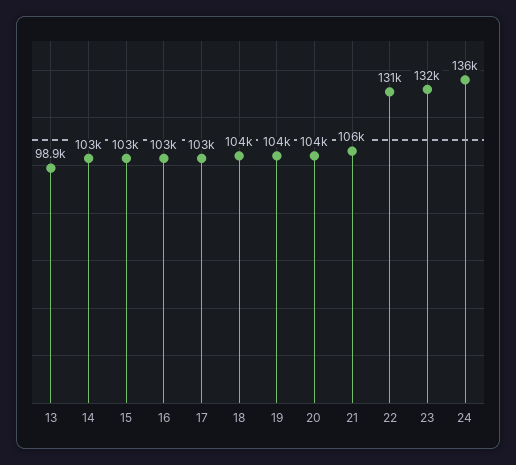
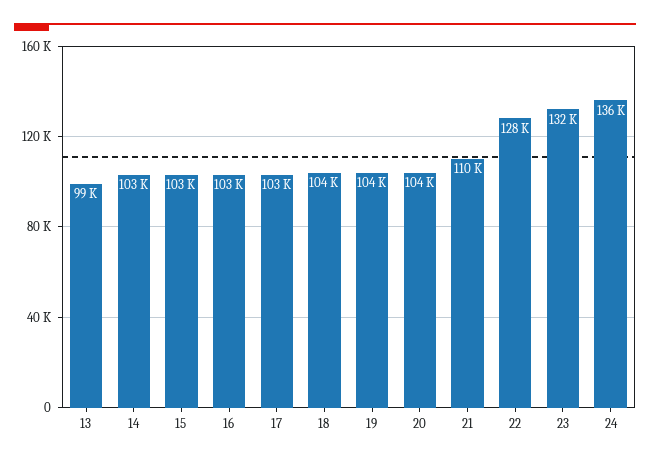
  {
    "13": 98900,
    "14": 103000,
    "15": 103000,
    "16": 103000,
    "17": 103000,
    "18": 104000,
    "19": 104000,
    "20": 104000,
-   "21": 106000,
+   "21": 110000,
-   "22": 131000,
+   "22": 128000,
    "23": 132000,
    "24": 136000
  }

